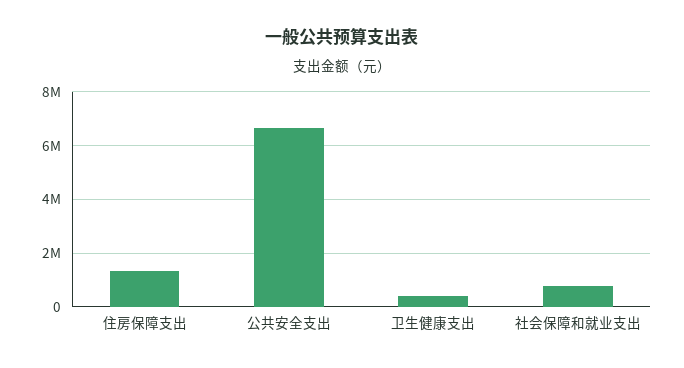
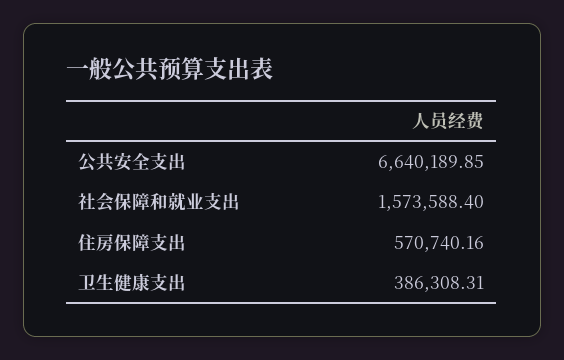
  {
-   "住房保障支出": 1250000,
+   "住房保障支出": 570740.16,
    "公共安全支出": 6640189.85,
    "卫生健康支出": 386308.31,
-   "社会保障和就业支出": 750000
+   "社会保障和就业支出": 1573588.4
  }

